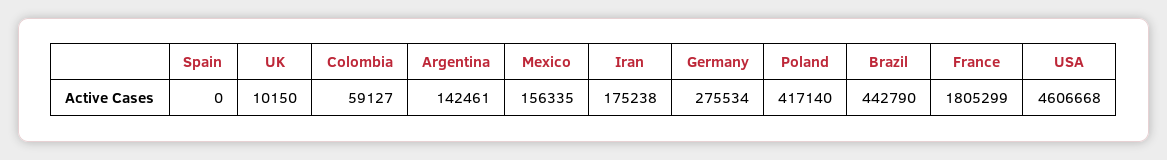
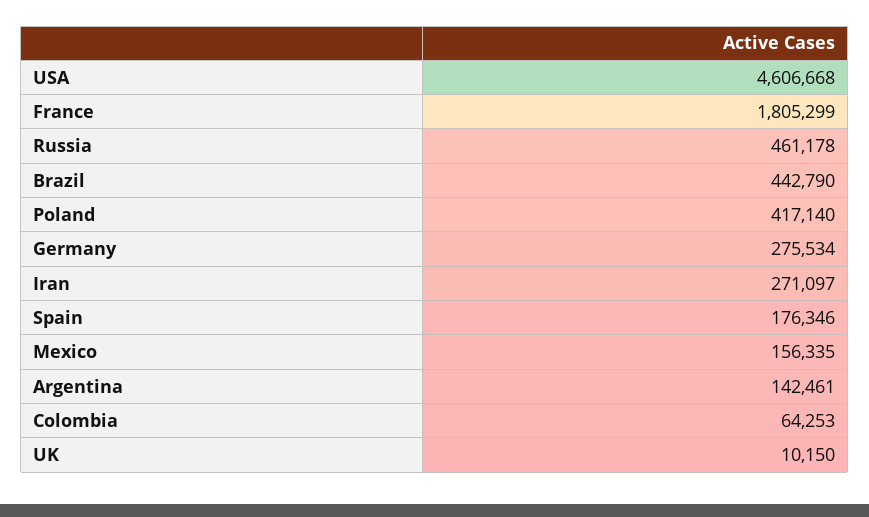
  {
-   "Spain": 0,
+   "Spain": 176346,
    "UK": 10150,
-   "Colombia": 59127,
+   "Colombia": 64253,
    "Argentina": 142461,
    "Mexico": 156335,
-   "Iran": 175238,
+   "Iran": 271097,
    "Germany": 275534,
    "Poland": 417140,
    "Brazil": 442790,
    "France": 1805299,
-   "USA": 4606668
+   "USA": 4606668,
+   "Russia": 461178
  }

